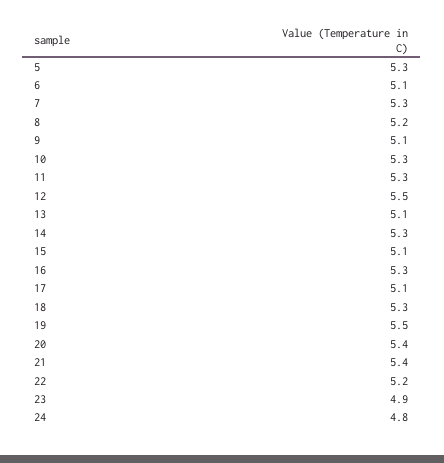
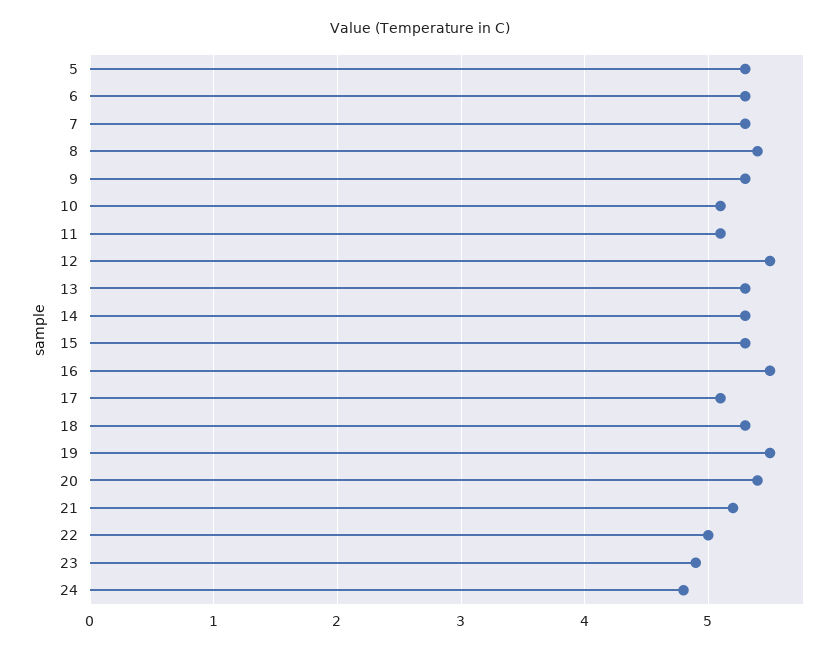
  {
    "5": 5.3,
-   "6": 5.1,
+   "6": 5.3,
    "7": 5.3,
-   "8": 5.2,
+   "8": 5.4,
-   "9": 5.1,
+   "9": 5.3,
-   "10": 5.3,
+   "10": 5.1,
-   "11": 5.3,
+   "11": 5.1,
    "12": 5.5,
-   "13": 5.1,
+   "13": 5.3,
    "14": 5.3,
-   "15": 5.1,
+   "15": 5.3,
-   "16": 5.3,
+   "16": 5.5,
    "17": 5.1,
    "18": 5.3,
    "19": 5.5,
    "20": 5.4,
-   "21": 5.4,
+   "21": 5.2,
-   "22": 5.2,
+   "22": 5,
    "23": 4.9,
    "24": 4.8
  }

